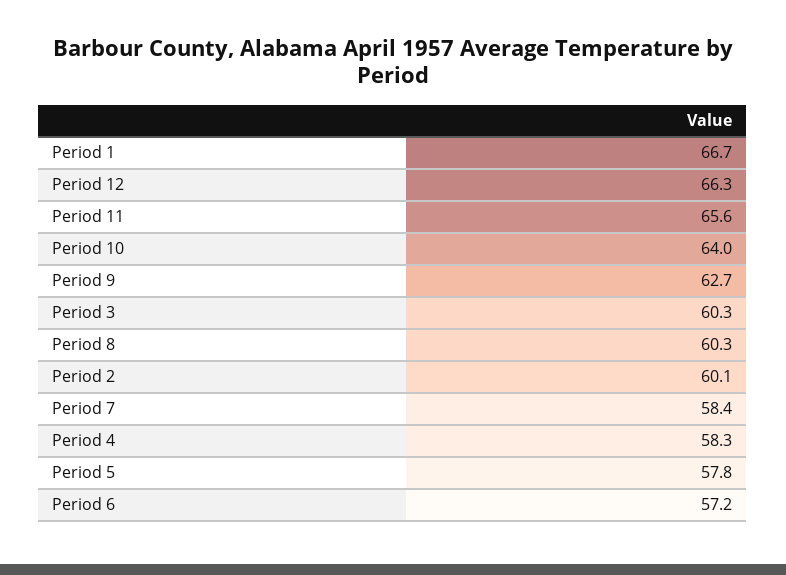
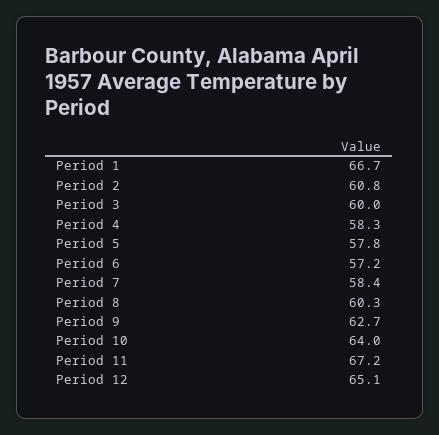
  {
    "Period 1": 66.7,
-   "Period 12": 66.3,
+   "Period 12": 65.1,
-   "Period 11": 65.6,
+   "Period 11": 67.2,
    "Period 10": 64,
    "Period 9": 62.7,
-   "Period 3": 60.3,
+   "Period 3": 60,
    "Period 8": 60.3,
-   "Period 2": 60.1,
+   "Period 2": 60.8,
    "Period 7": 58.4,
    "Period 4": 58.3,
    "Period 5": 57.8,
    "Period 6": 57.2
  }

